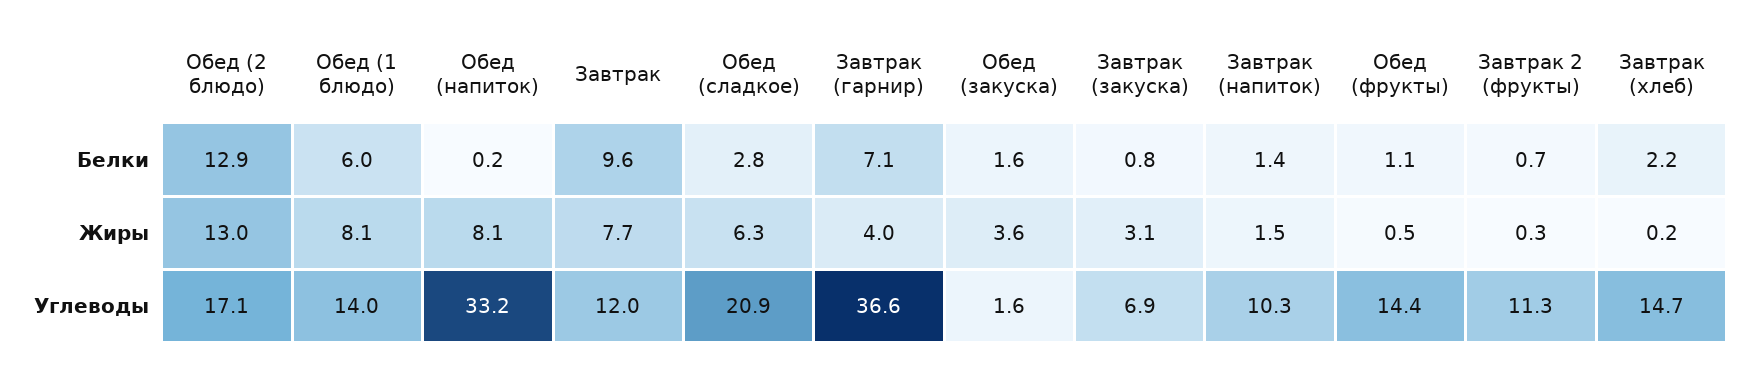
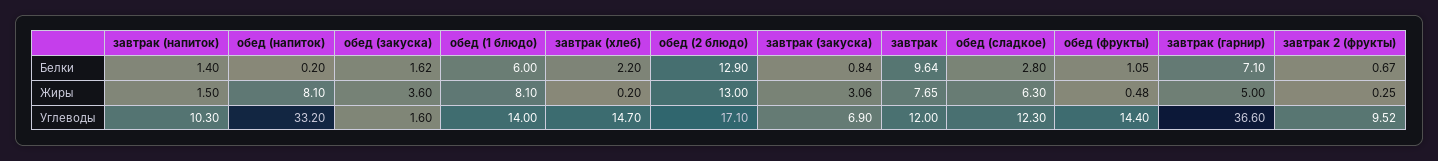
  {
    "Обед (2 блюдо)": {
      "Белки": 12.9,
      "Жиры": 13,
      "Углеводы": 17.1
    },
    "Обед (1 блюдо)": {
      "Белки": 6,
      "Жиры": 8.1,
      "Углеводы": 14
    },
    "Обед (напиток)": {
      "Белки": 0.2,
      "Жиры": 8.1,
      "Углеводы": 33.2
    },
    "Завтрак": {
      "Белки": 9.64,
      "Жиры": 7.65,
      "Углеводы": 12
    },
    "Обед (сладкое)": {
      "Белки": 2.8,
      "Жиры": 6.3,
-     "Углеводы": 20.9
+     "Углеводы": 12.3
    },
    "Завтрак (гарнир)": {
      "Белки": 7.1,
-     "Жиры": 4,
+     "Жиры": 5,
      "Углеводы": 36.6
    },
    "Обед (закуска)": {
      "Белки": 1.62,
      "Жиры": 3.6,
      "Углеводы": 1.6
    },
    "Завтрак (закуска)": {
      "Белки": 0.84,
      "Жиры": 3.06,
      "Углеводы": 6.9
    },
    "Завтрак (напиток)": {
      "Белки": 1.4,
      "Жиры": 1.5,
      "Углеводы": 10.3
    },
    "Обед (фрукты)": {
      "Белки": 1.05,
      "Жиры": 0.48,
      "Углеводы": 14.4
    },
    "Завтрак 2 (фрукты)": {
      "Белки": 0.67,
      "Жиры": 0.25,
-     "Углеводы": 11.3
+     "Углеводы": 9.52
    },
    "Завтрак (хлеб)": {
      "Белки": 2.2,
      "Жиры": 0.2,
      "Углеводы": 14.7
    }
  }

